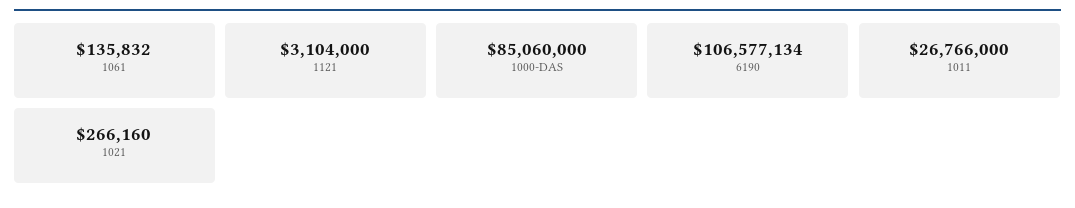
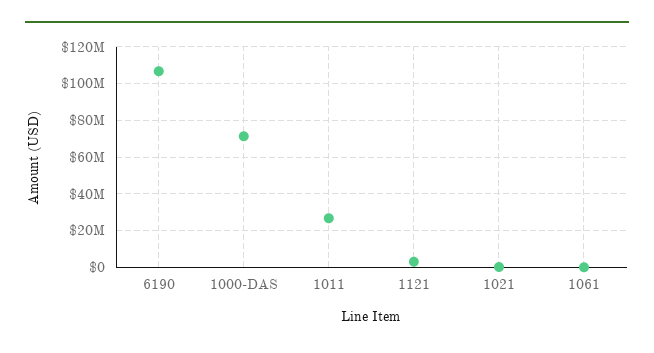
  {
    "1061": 135832,
    "1121": 3104000,
-   "1000-DAS": 85060000,
+   "1000-DAS": 70000000,
    "6190": 106577134,
    "1011": 26766000,
    "1021": 266160
  }

